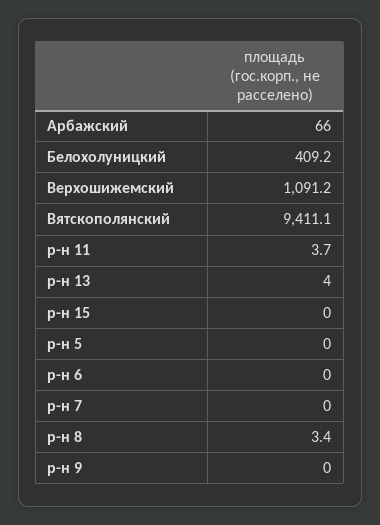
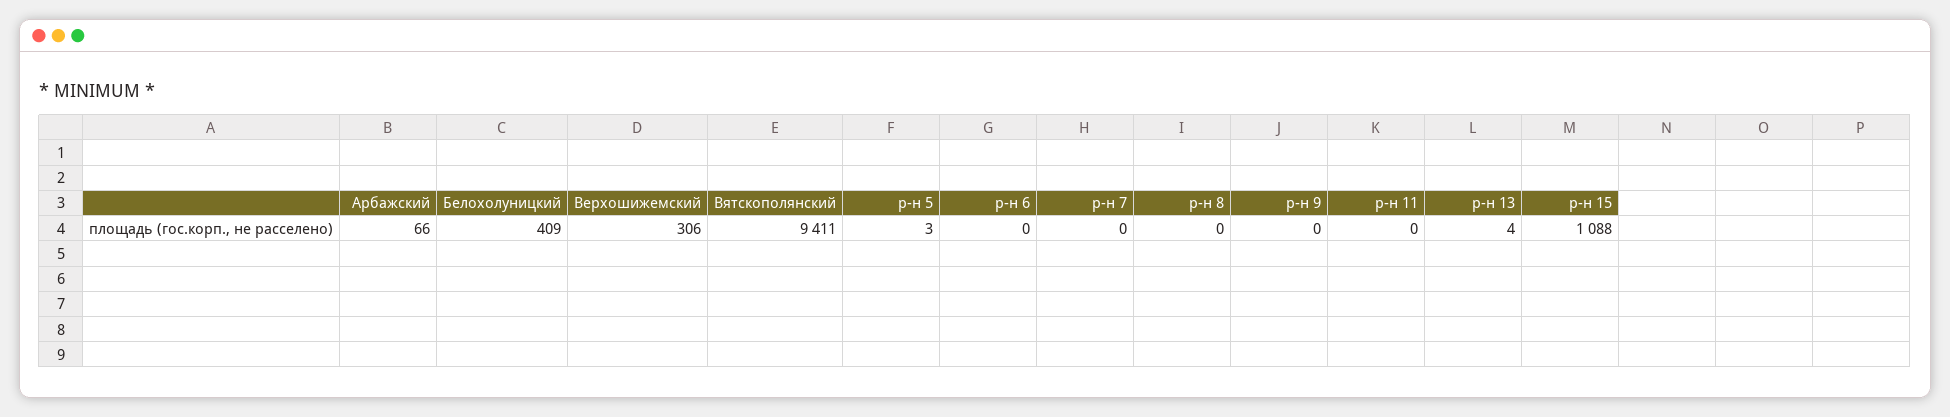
  {
    "Арбажский": 66,
    "Белохолуницкий": 409.2,
-   "Верхошижемский": 1091.2,
+   "Верхошижемский": 306,
    "Вятскополянский": 9411.1,
-   "р-н 11": 3.7,
+   "р-н 11": 0,
    "р-н 13": 4,
-   "р-н 15": 0,
+   "р-н 15": 1088,
-   "р-н 5": 0,
+   "р-н 5": 3,
    "р-н 6": 0,
    "р-н 7": 0,
-   "р-н 8": 3.4,
+   "р-н 8": 0,
    "р-н 9": 0
  }

